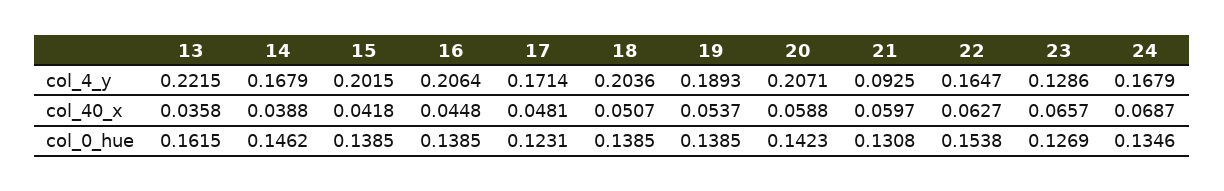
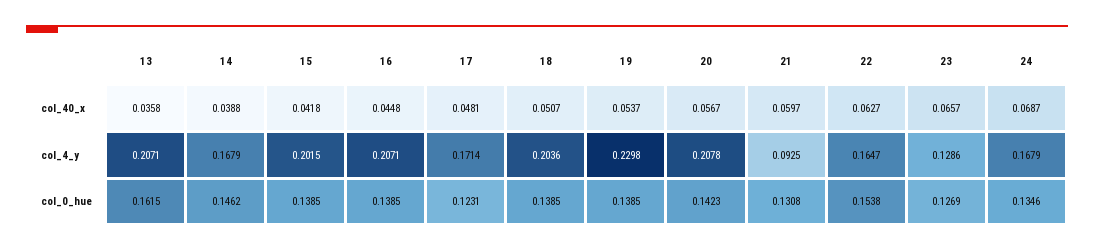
  {
    "13": {
-     "col_4_y": 0.2215,
+     "col_4_y": 0.2071,
      "col_40_x": 0.0358,
      "col_0_hue": 0.1615
    },
    "14": {
      "col_4_y": 0.1679,
      "col_40_x": 0.0388,
      "col_0_hue": 0.1462
    },
    "15": {
      "col_4_y": 0.2015,
      "col_40_x": 0.0418,
      "col_0_hue": 0.1385
    },
    "16": {
-     "col_4_y": 0.2064,
+     "col_4_y": 0.2071,
      "col_40_x": 0.0448,
      "col_0_hue": 0.1385
    },
    "17": {
      "col_4_y": 0.1714,
      "col_40_x": 0.0481,
      "col_0_hue": 0.1231
    },
    "18": {
      "col_4_y": 0.2036,
      "col_40_x": 0.0507,
      "col_0_hue": 0.1385
    },
    "19": {
-     "col_4_y": 0.1893,
+     "col_4_y": 0.2298,
      "col_40_x": 0.0537,
      "col_0_hue": 0.1385
    },
    "20": {
-     "col_4_y": 0.2071,
+     "col_4_y": 0.2078,
-     "col_40_x": 0.0588,
+     "col_40_x": 0.0567,
      "col_0_hue": 0.1423
    },
    "21": {
      "col_4_y": 0.0925,
      "col_40_x": 0.0597,
      "col_0_hue": 0.1308
    },
    "22": {
      "col_4_y": 0.1647,
      "col_40_x": 0.0627,
      "col_0_hue": 0.1538
    },
    "23": {
      "col_4_y": 0.1286,
      "col_40_x": 0.0657,
      "col_0_hue": 0.1269
    },
    "24": {
      "col_4_y": 0.1679,
      "col_40_x": 0.0687,
      "col_0_hue": 0.1346
    }
  }

